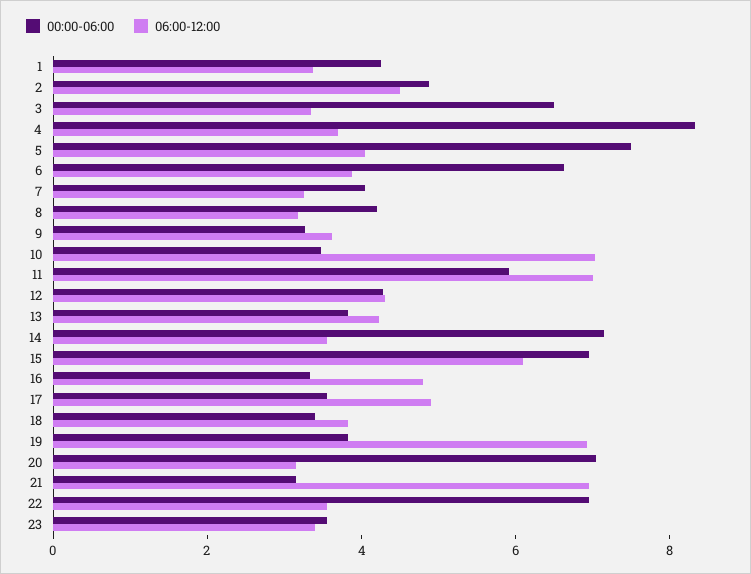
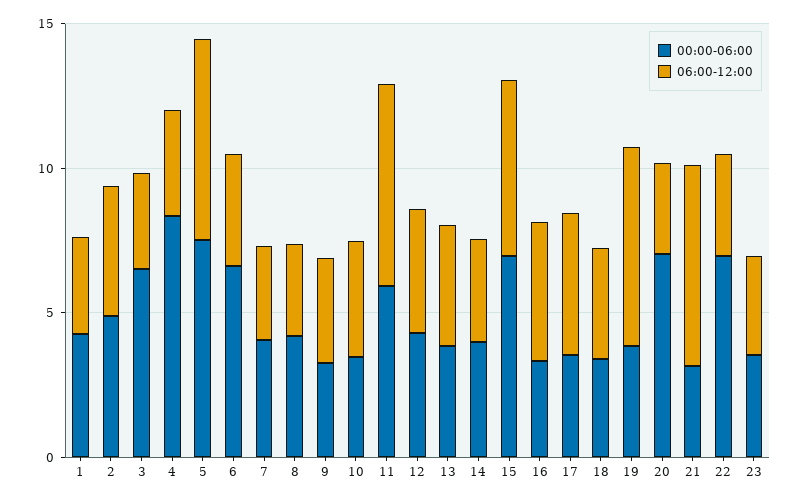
  {
    "00:00-06:00": {
      "1": 4.5,
      "2": 5,
      "3": 6.5,
      "4": 8.5,
      "5": 7.5,
      "6": 6.5,
      "7": 4,
      "8": 4,
      "9": 3.5,
      "10": 3.5,
      "11": 6,
      "12": 4.5,
      "13": 4,
-     "14": 7,
+     "14": 4,
      "15": 7,
      "16": 3.5,
      "17": 3.5,
      "18": 3.5,
      "19": 4,
      "20": 7,
      "21": 3,
      "22": 7,
      "23": 3.5
    },
    "06:00-12:00": {
      "1": 3.5,
      "2": 4.5,
      "3": 3.5,
      "4": 3.5,
-     "5": 4,
+     "5": 7,
      "6": 4,
      "7": 3.5,
      "8": 3,
      "9": 3.5,
-     "10": 7,
+     "10": 4,
      "11": 7,
      "12": 4.5,
      "13": 4,
      "14": 3.5,
      "15": 6,
      "16": 5,
      "17": 5,
      "18": 4,
      "19": 7,
      "20": 3,
      "21": 7,
      "22": 3.5,
      "23": 3.5
    }
  }

